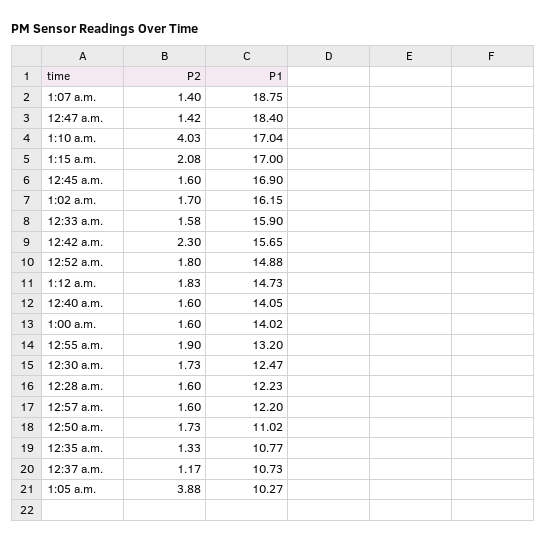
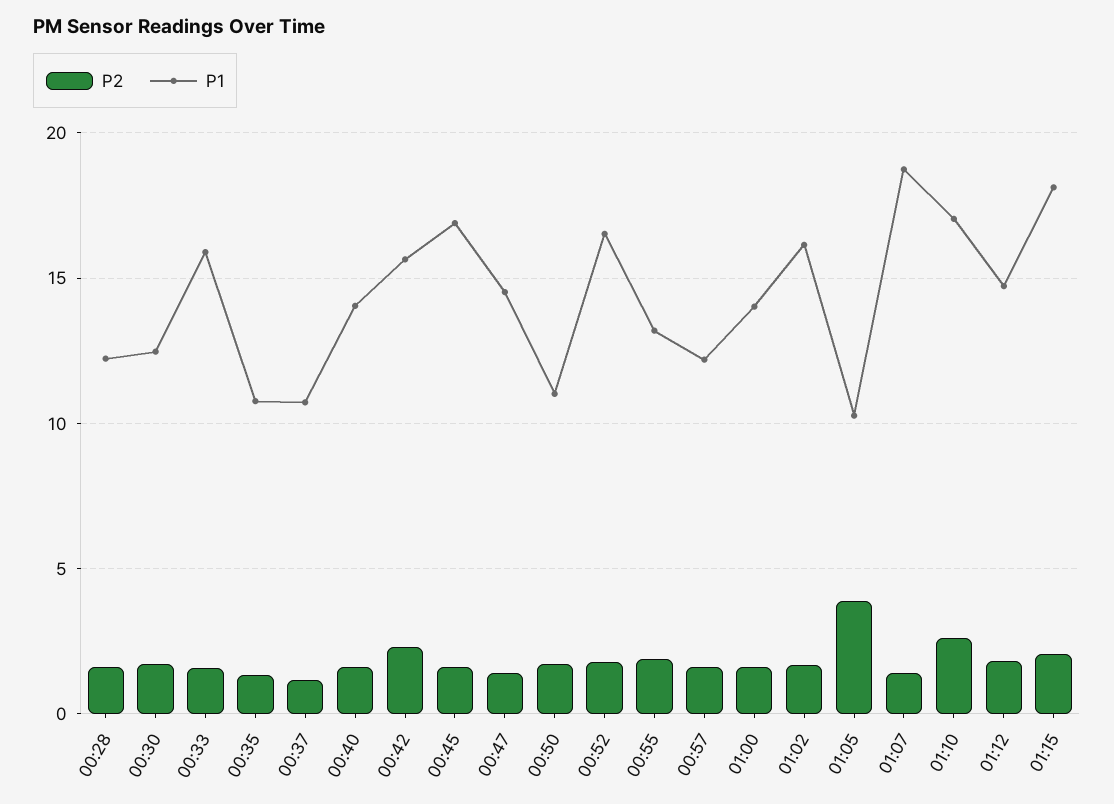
  {
    "P2": {
      "1:07 a.m.": 1.4,
      "12:47 a.m.": 1.42,
-     "1:10 a.m.": 4.03,
+     "1:10 a.m.": 2.5,
      "1:15 a.m.": 2.08,
      "12:45 a.m.": 1.6,
      "1:02 a.m.": 1.7,
      "12:33 a.m.": 1.58,
      "12:42 a.m.": 2.3,
      "12:52 a.m.": 1.8,
      "1:12 a.m.": 1.83,
      "12:40 a.m.": 1.6,
      "1:00 a.m.": 1.6,
      "12:55 a.m.": 1.9,
      "12:30 a.m.": 1.73,
      "12:28 a.m.": 1.6,
      "12:57 a.m.": 1.6,
      "12:50 a.m.": 1.73,
      "12:35 a.m.": 1.33,
      "12:37 a.m.": 1.17,
      "1:05 a.m.": 3.88
    },
    "P1": {
      "1:07 a.m.": 18.75,
-     "12:47 a.m.": 18.4,
+     "12:47 a.m.": 14.5,
      "1:10 a.m.": 17.04,
-     "1:15 a.m.": 17,
+     "1:15 a.m.": 18,
      "12:45 a.m.": 16.9,
      "1:02 a.m.": 16.15,
      "12:33 a.m.": 15.9,
      "12:42 a.m.": 15.65,
-     "12:52 a.m.": 14.88,
+     "12:52 a.m.": 16.5,
      "1:12 a.m.": 14.73,
      "12:40 a.m.": 14.05,
      "1:00 a.m.": 14.02,
      "12:55 a.m.": 13.2,
      "12:30 a.m.": 12.47,
      "12:28 a.m.": 12.23,
      "12:57 a.m.": 12.2,
      "12:50 a.m.": 11.02,
      "12:35 a.m.": 10.77,
      "12:37 a.m.": 10.73,
      "1:05 a.m.": 10.27
    }
  }

